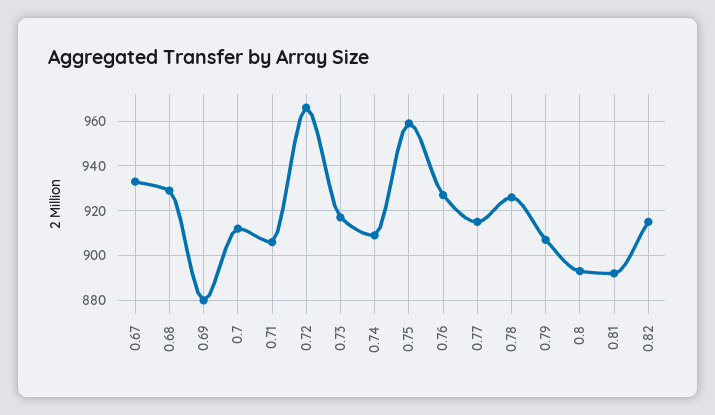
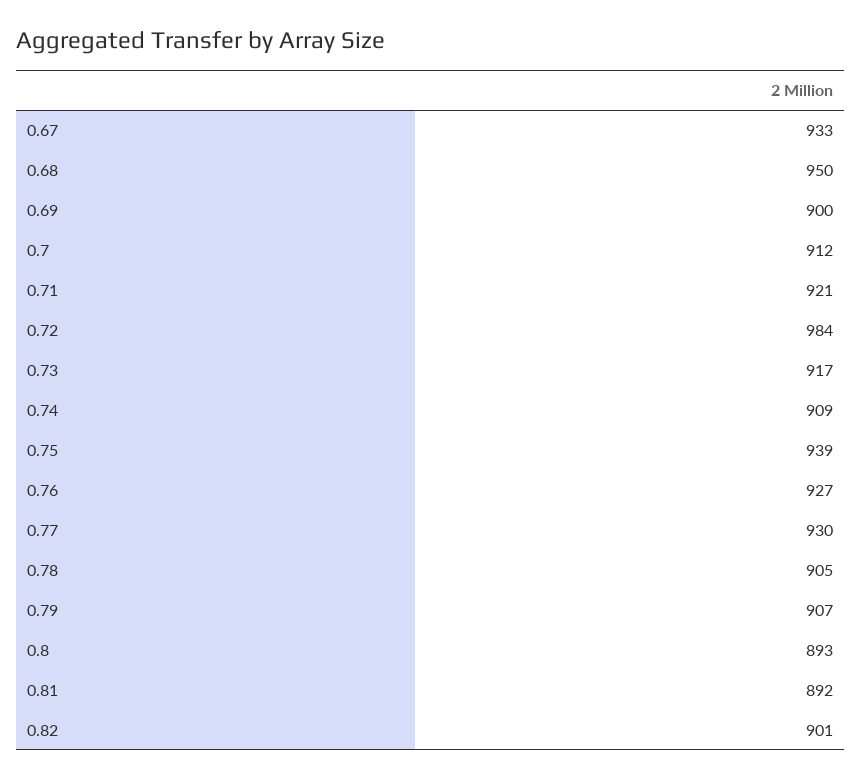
  {
    "0.67": 933,
-   "0.68": 930,
+   "0.68": 950,
-   "0.69": 880,
+   "0.69": 900,
    "0.7": 912,
-   "0.71": 905,
+   "0.71": 921,
-   "0.72": 965,
+   "0.72": 984,
    "0.73": 917,
    "0.74": 909,
-   "0.75": 960,
+   "0.75": 939,
    "0.76": 927,
-   "0.77": 915,
+   "0.77": 930,
-   "0.78": 925,
+   "0.78": 905,
    "0.79": 907,
    "0.8": 893,
    "0.81": 892,
-   "0.82": 915
+   "0.82": 901
  }

